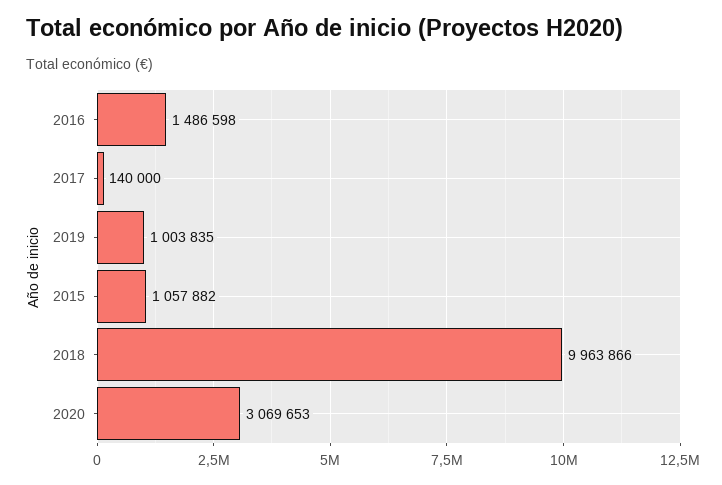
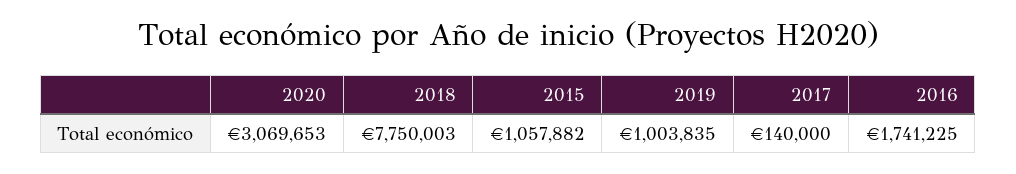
  {
-   "2016": 1486598,
+   "2016": 1741225,
    "2017": 140000,
    "2019": 1003835,
    "2015": 1057882,
-   "2018": 9963866,
+   "2018": 7750003,
    "2020": 3069653
  }

